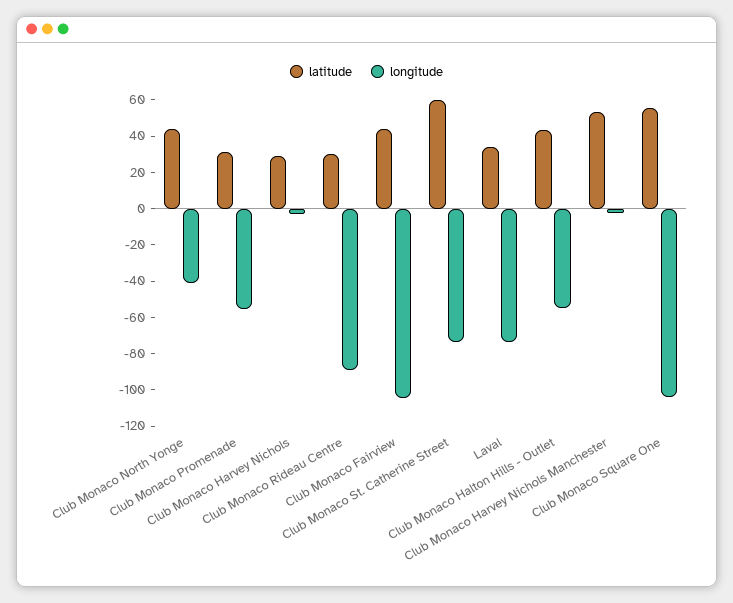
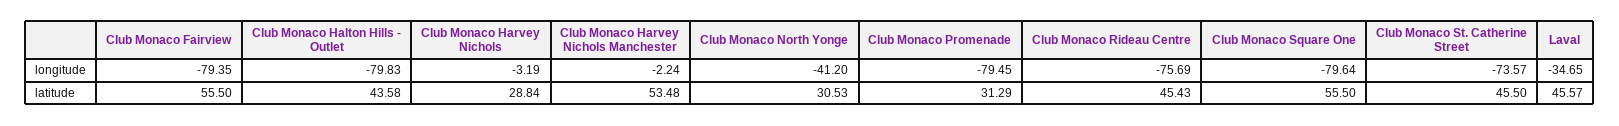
  {
    "latitude": {
-     "Club Monaco North Yonge": 45,
+     "Club Monaco North Yonge": 30.53,
      "Club Monaco Promenade": 31.29,
      "Club Monaco Harvey Nichols": 28.84,
-     "Club Monaco Rideau Centre": 30,
+     "Club Monaco Rideau Centre": 45.43,
-     "Club Monaco Fairview": 45,
+     "Club Monaco Fairview": 55.5,
-     "Club Monaco St. Catherine Street": 60,
+     "Club Monaco St. Catherine Street": 45.5,
-     "Laval": 35,
+     "Laval": 45.57,
      "Club Monaco Halton Hills - Outlet": 43.58,
      "Club Monaco Harvey Nichols Manchester": 53.48,
      "Club Monaco Square One": 55.5
    },
    "longitude": {
      "Club Monaco North Yonge": -41.2,
-     "Club Monaco Promenade": -55,
+     "Club Monaco Promenade": -79.45,
      "Club Monaco Harvey Nichols": -3.19,
-     "Club Monaco Rideau Centre": -90,
+     "Club Monaco Rideau Centre": -75.69,
-     "Club Monaco Fairview": -105,
+     "Club Monaco Fairview": -79.35,
      "Club Monaco St. Catherine Street": -73.57,
-     "Laval": -75,
+     "Laval": -34.65,
-     "Club Monaco Halton Hills - Outlet": -55,
+     "Club Monaco Halton Hills - Outlet": -79.83,
      "Club Monaco Harvey Nichols Manchester": -2.24,
-     "Club Monaco Square One": -105
+     "Club Monaco Square One": -79.64
    }
  }

